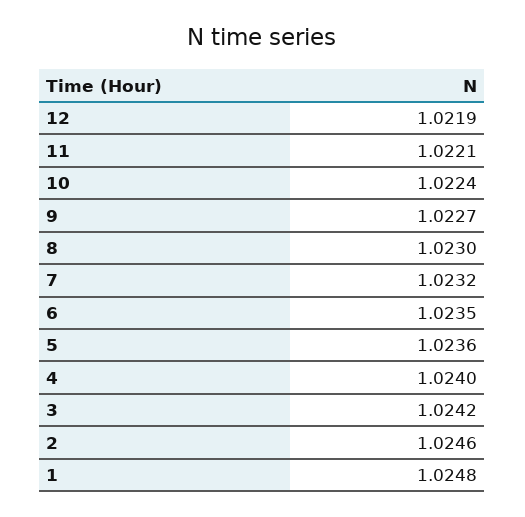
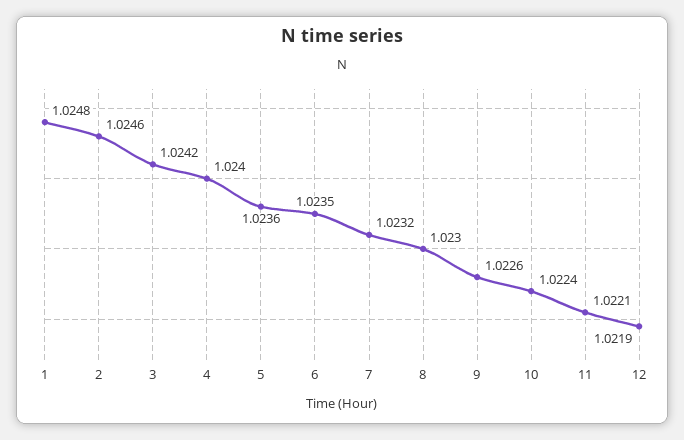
  {
    "12": 1.0219,
    "11": 1.0221,
    "10": 1.0224,
-   "9": 1.0227,
+   "9": 1.0226,
    "8": 1.023,
    "7": 1.0232,
    "6": 1.0235,
    "5": 1.0236,
    "4": 1.024,
    "3": 1.0242,
    "2": 1.0246,
    "1": 1.0248
  }

